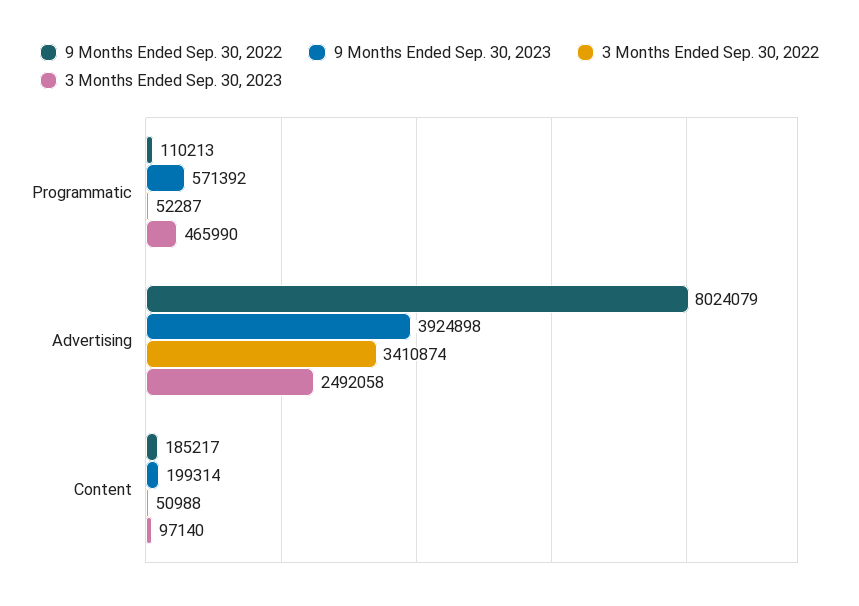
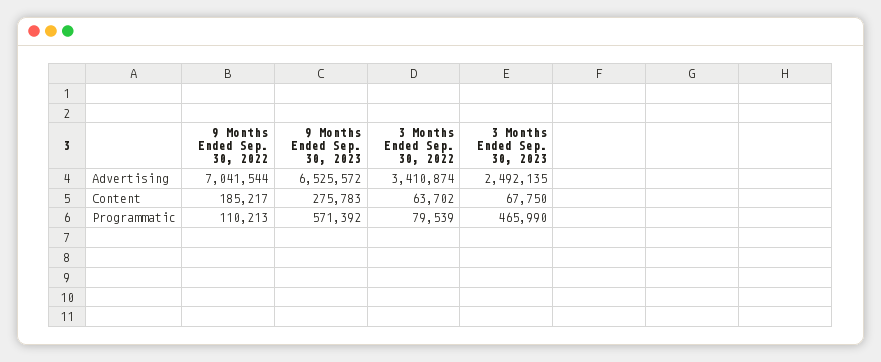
  {
    "9 Months Ended Sep. 30, 2022": {
      "Programmatic": 110213,
-     "Advertising": 8024079,
+     "Advertising": 7041544,
      "Content": 185217
    },
    "9 Months Ended Sep. 30, 2023": {
      "Programmatic": 571392,
-     "Advertising": 3924898,
+     "Advertising": 6525572,
-     "Content": 199314
+     "Content": 275783
    },
    "3 Months Ended Sep. 30, 2022": {
-     "Programmatic": 52287,
+     "Programmatic": 79539,
      "Advertising": 3410874,
-     "Content": 50988
+     "Content": 63702
    },
    "3 Months Ended Sep. 30, 2023": {
      "Programmatic": 465990,
-     "Advertising": 2492058,
+     "Advertising": 2492135,
-     "Content": 97140
+     "Content": 67750
    }
  }

